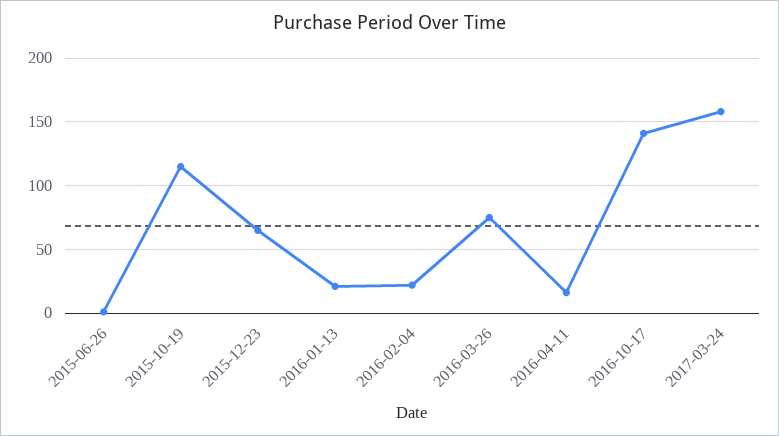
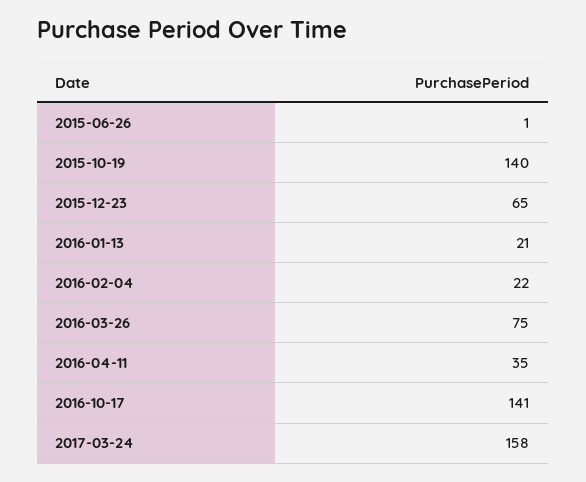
  {
    "2015-06-26": 1,
-   "2015-10-19": 115,
+   "2015-10-19": 140,
    "2015-12-23": 65,
    "2016-01-13": 21,
    "2016-02-04": 22,
    "2016-03-26": 75,
-   "2016-04-11": 15,
+   "2016-04-11": 35,
    "2016-10-17": 141,
    "2017-03-24": 158
  }

